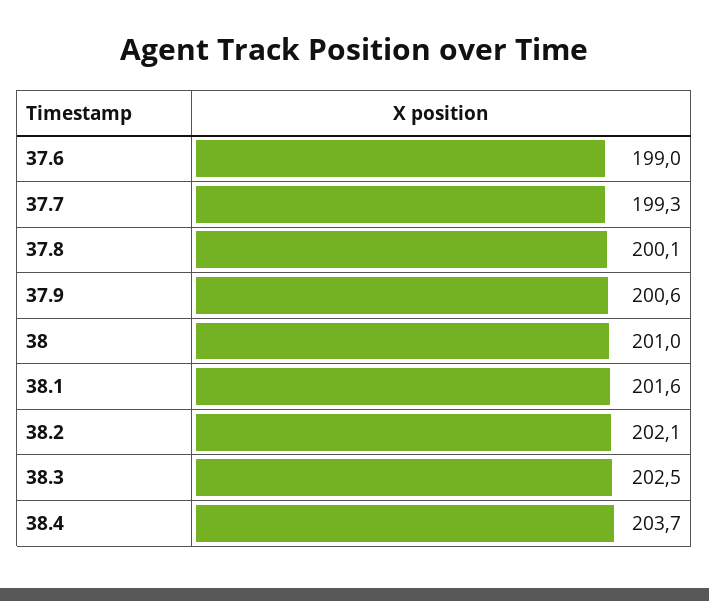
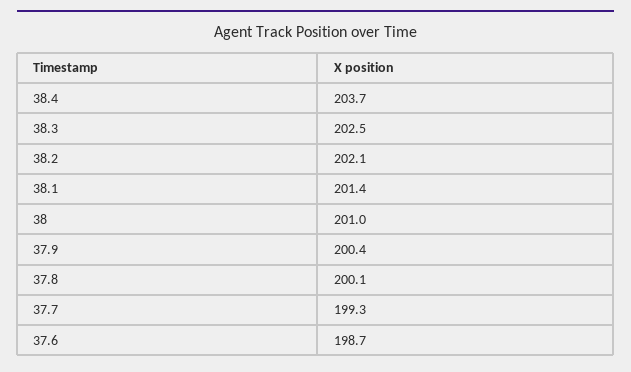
  {
-   "37.6": 199,
+   "37.6": 198.7,
    "37.7": 199.3,
    "37.8": 200.1,
-   "37.9": 200.6,
+   "37.9": 200.4,
    "38": 201,
-   "38.1": 201.6,
+   "38.1": 201.4,
    "38.2": 202.1,
    "38.3": 202.5,
    "38.4": 203.7
  }

